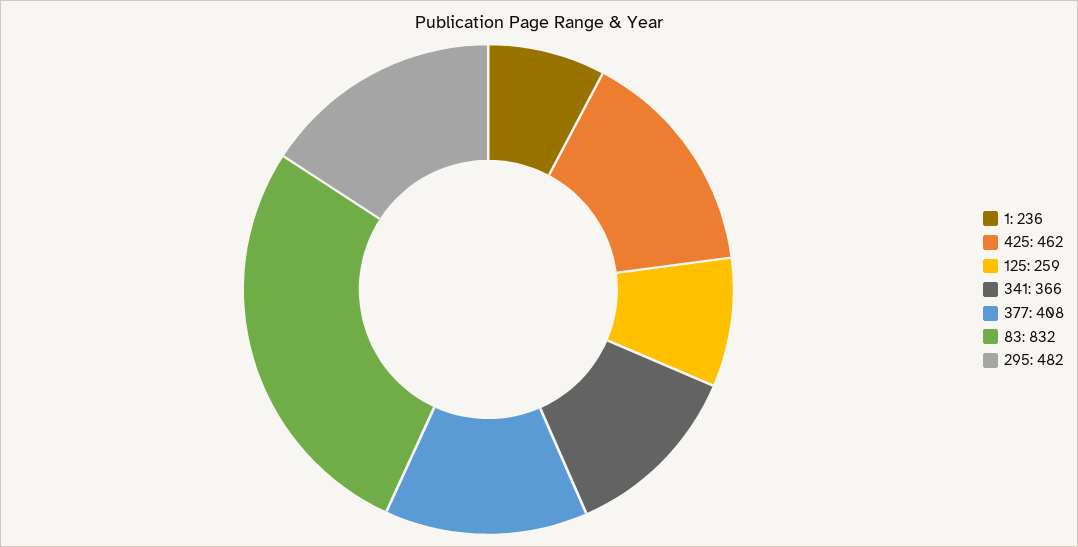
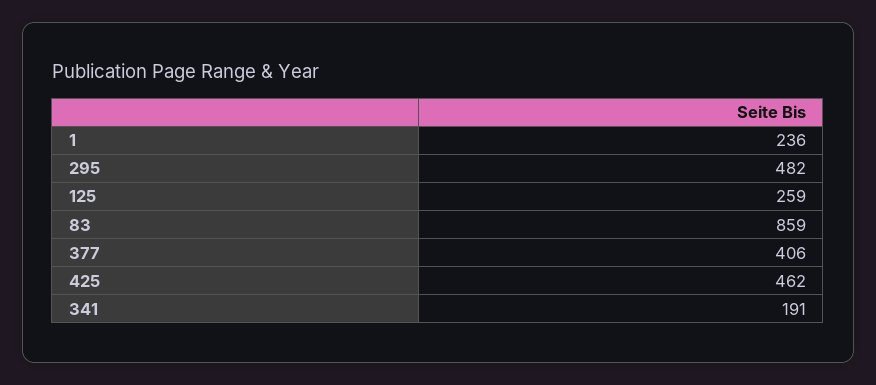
  {
    "1": 236,
    "425": 462,
    "125": 259,
-   "341": 366,
+   "341": 191,
-   "377": 408,
+   "377": 406,
-   "83": 832,
+   "83": 859,
    "295": 482
  }

